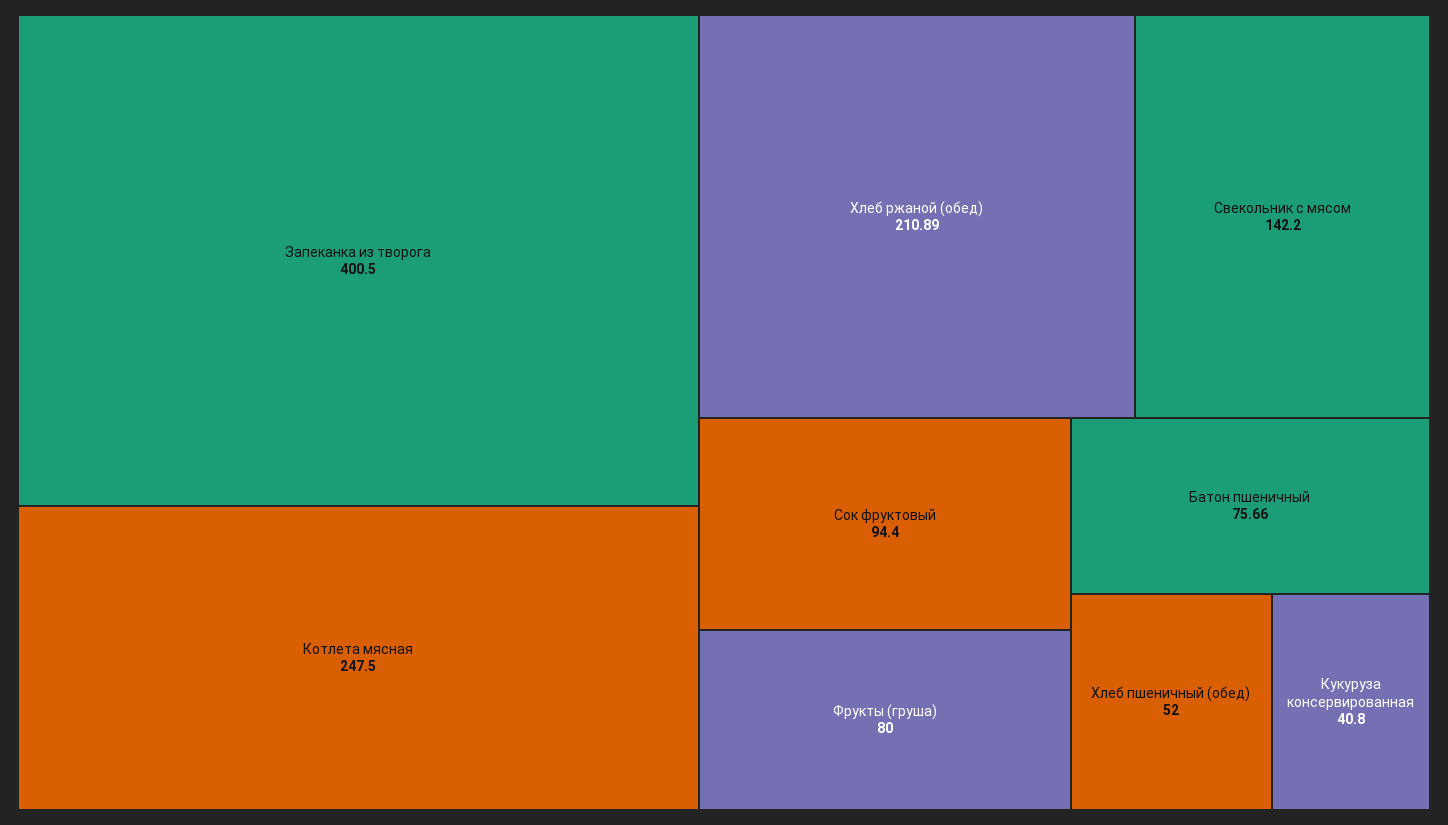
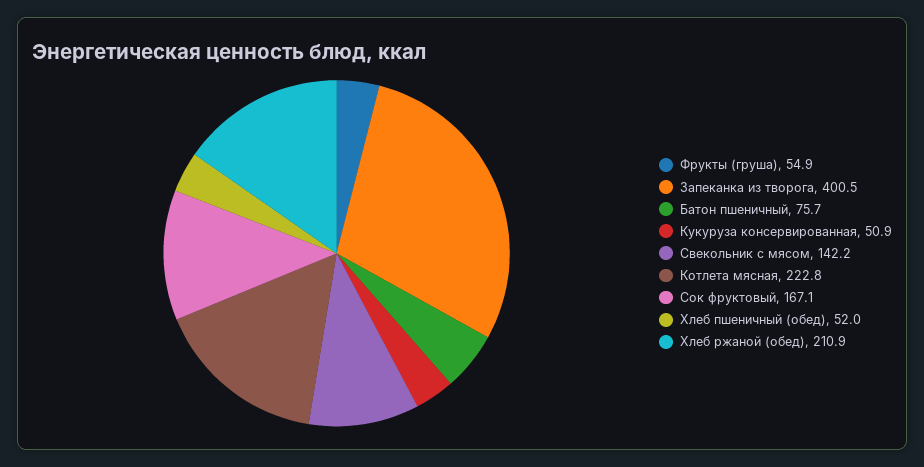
  {
    "Запеканка из творога": 400.5,
-   "Котлета мясная": 247.5,
+   "Котлета мясная": 222.8,
    "Хлеб ржаной (обед)": 210.89,
    "Свекольник с мясом": 142.2,
-   "Сок фруктовый": 94.4,
+   "Сок фруктовый": 167.1,
-   "Фрукты (груша)": 80,
+   "Фрукты (груша)": 54.9,
    "Батон пшеничный": 75.66,
    "Хлеб пшеничный (обед)": 52,
-   "Кукуруза консервированная": 40.8
+   "Кукуруза консервированная": 50.9
  }

